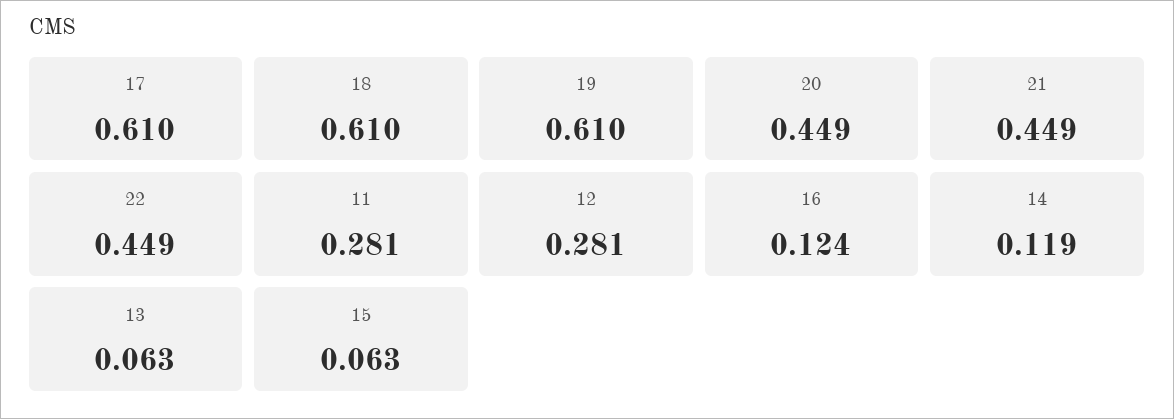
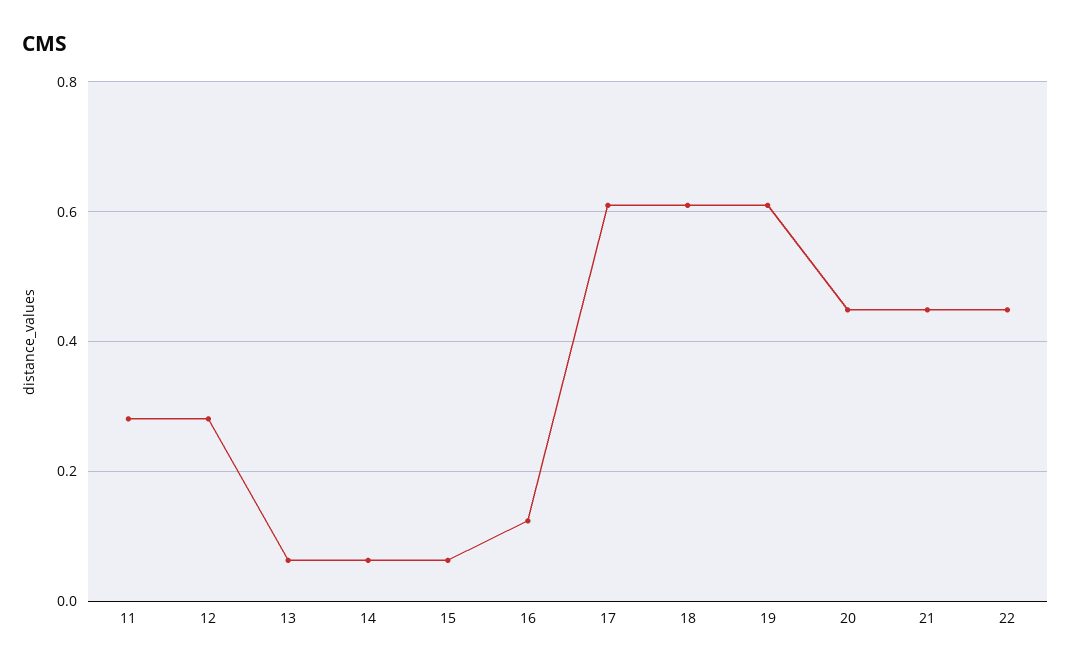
  {
    "17": 0.61,
    "18": 0.61,
    "19": 0.61,
    "20": 0.449,
    "21": 0.449,
    "22": 0.449,
    "11": 0.281,
    "12": 0.281,
    "16": 0.124,
-   "14": 0.119,
+   "14": 0.06,
    "13": 0.063,
    "15": 0.063
  }

